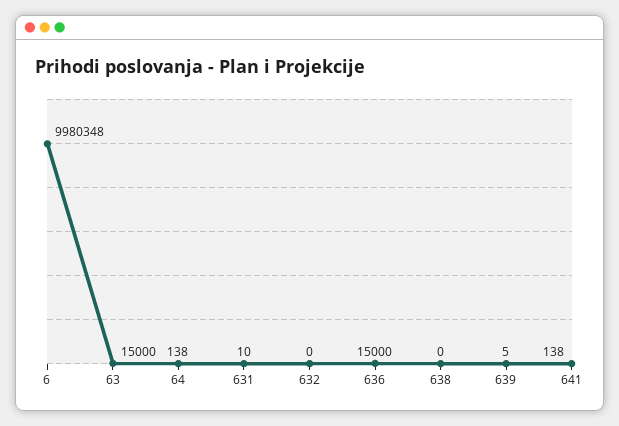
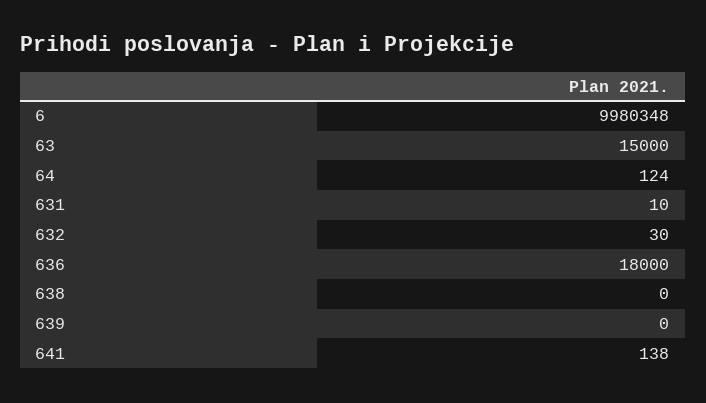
  {
    "6": 9980348,
    "63": 15000,
-   "64": 138,
+   "64": 124,
    "631": 10,
-   "632": 0,
+   "632": 30,
-   "636": 15000,
+   "636": 18000,
    "638": 0,
-   "639": 5,
+   "639": 0,
    "641": 138
  }

